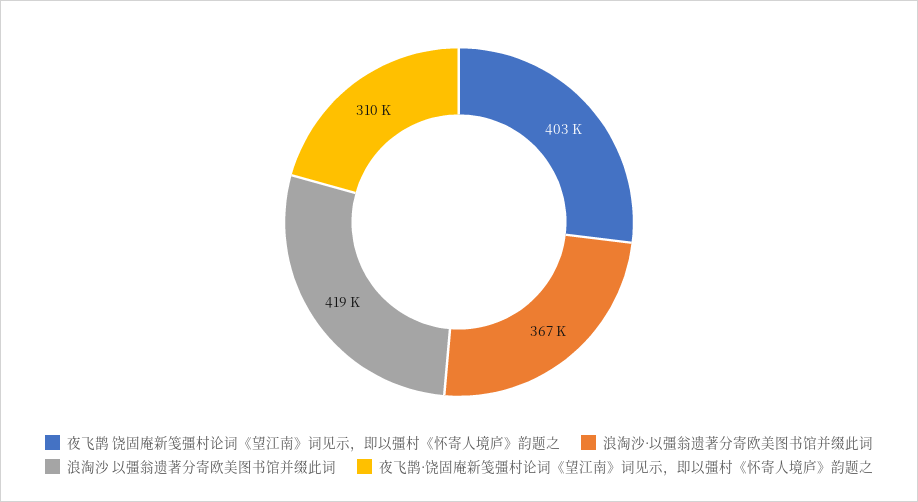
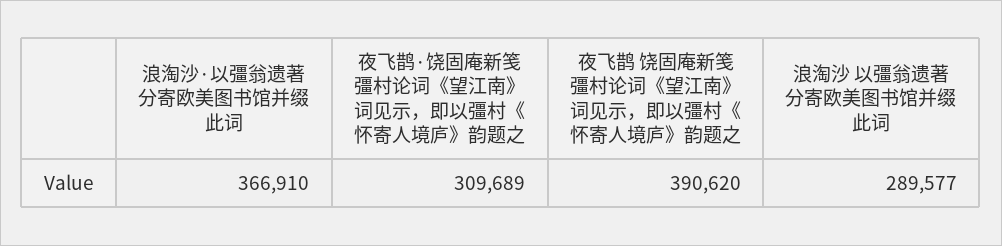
  {
-   "夜飞鹊 饶固庵新笺彊村论词《望江南》词见示，即以彊村《怀寄人境庐》韵题之": 403000,
+   "夜飞鹊 饶固庵新笺彊村论词《望江南》词见示，即以彊村《怀寄人境庐》韵题之": 390620,
    "浪淘沙·以彊翁遗著分寄欧美图书馆并缀此词": 366910,
-   "浪淘沙 以彊翁遗著分寄欧美图书馆并缀此词": 419000,
+   "浪淘沙 以彊翁遗著分寄欧美图书馆并缀此词": 289577,
    "夜飞鹊·饶固庵新笺彊村论词《望江南》词见示，即以彊村《怀寄人境庐》韵题之": 309689
  }

